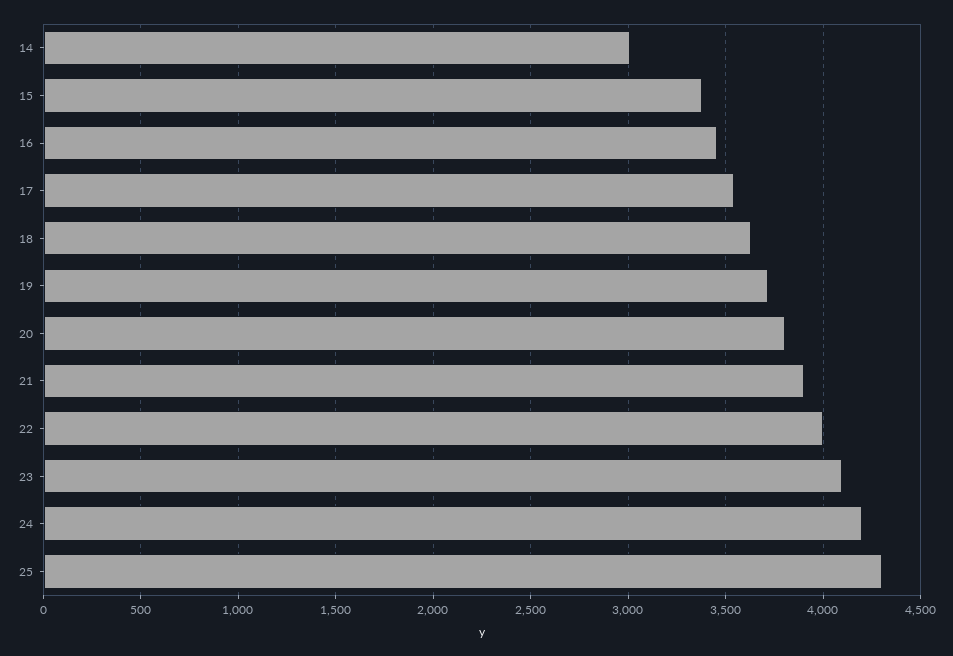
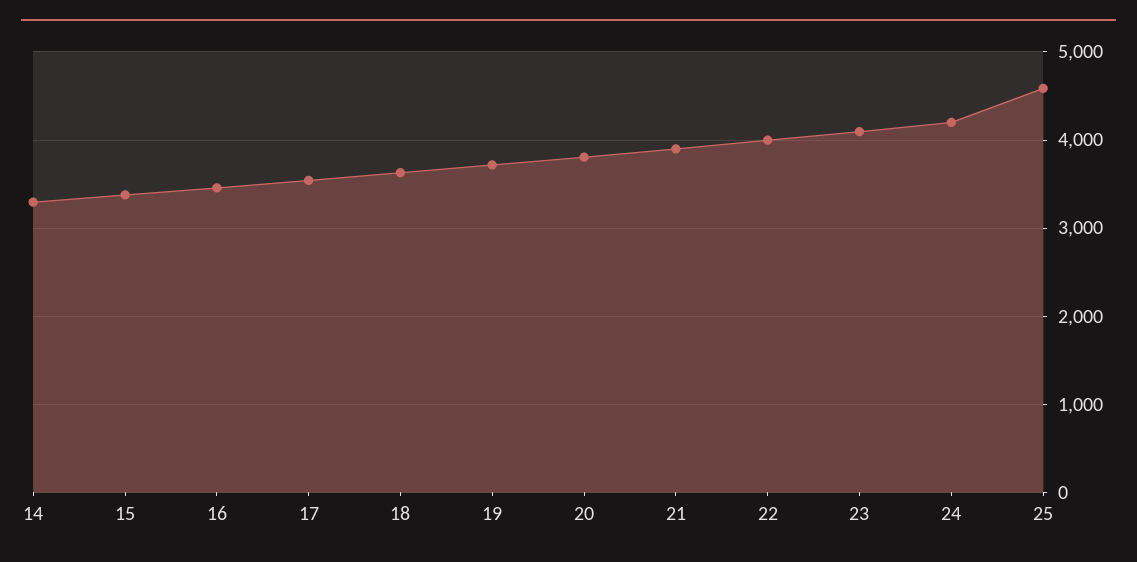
  {
-   "14": 3000,
+   "14": 3300,
    "15": 3400,
    "16": 3450,
    "17": 3550,
    "18": 3650,
    "19": 3700,
    "20": 3800,
    "21": 3900,
    "22": 4000,
    "23": 4100,
    "24": 4200,
-   "25": 4300
+   "25": 4600
  }

